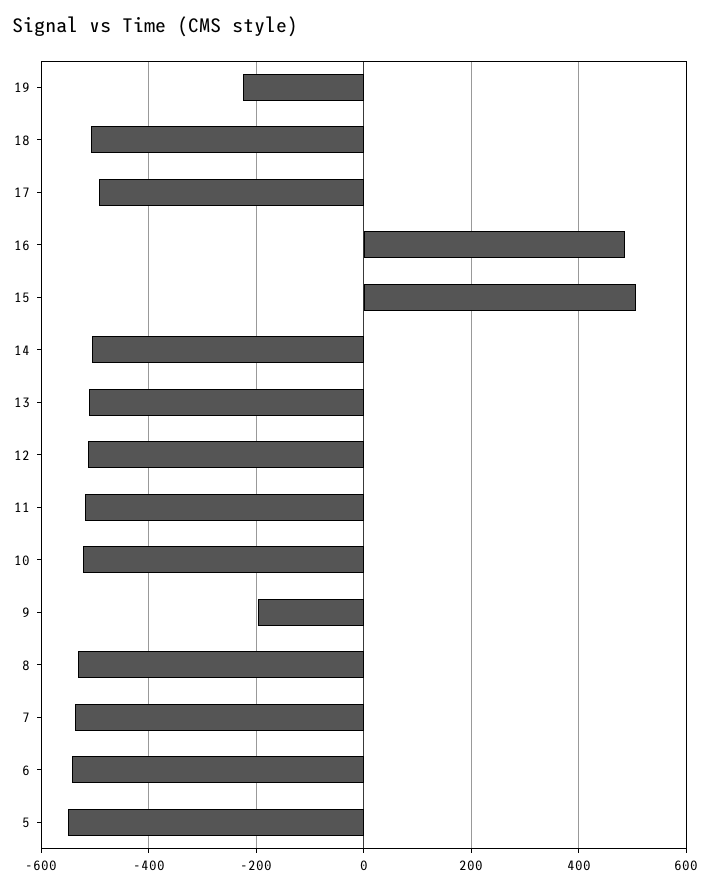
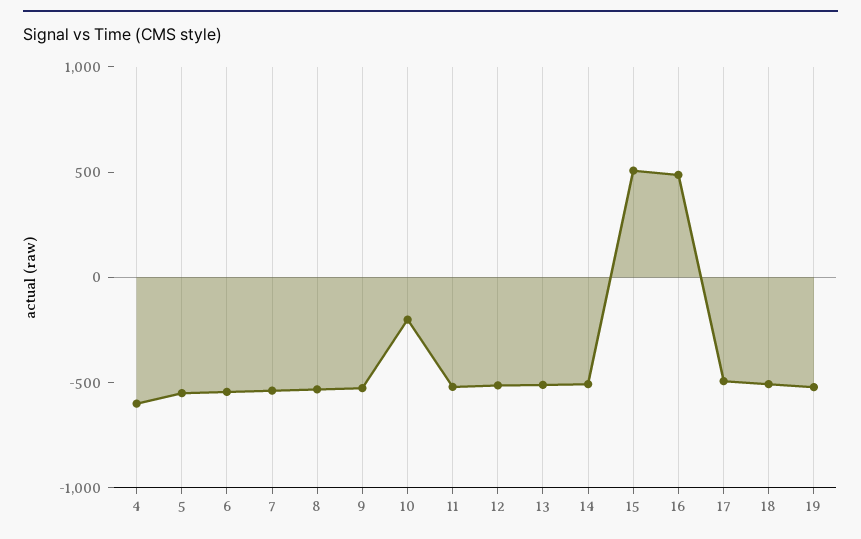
  {
-   "19": -220,
+   "19": -500,
    "18": -500,
    "17": -500,
    "16": 480,
    "15": 500,
    "14": -500,
    "13": -520,
    "12": -520,
    "11": -520,
-   "10": -520,
+   "10": -200,
-   "9": -200,
+   "9": -500,
    "8": -540,
    "7": -540,
    "6": -540,
-   "5": -540
+   "5": -540,
+   "4": -600
  }

